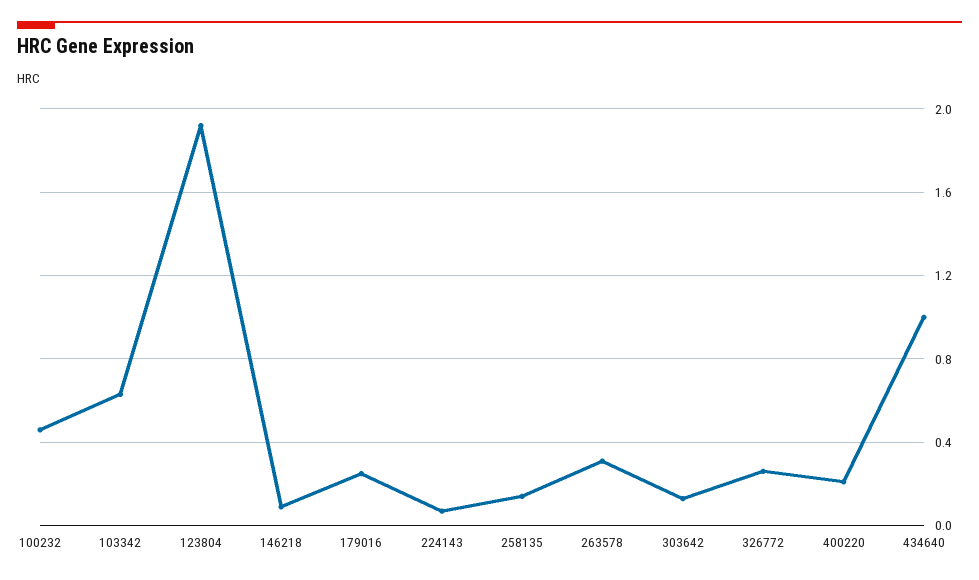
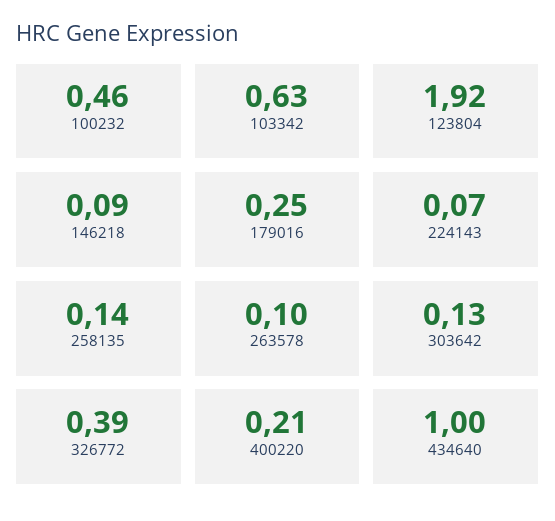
  {
    "100232": 0.46,
    "103342": 0.63,
    "123804": 1.92,
    "146218": 0.09,
    "179016": 0.25,
    "224143": 0.07,
    "258135": 0.14,
-   "263578": 0.3,
+   "263578": 0.1,
    "303642": 0.13,
-   "326772": 0.25,
+   "326772": 0.39,
    "400220": 0.21,
    "434640": 1
  }

